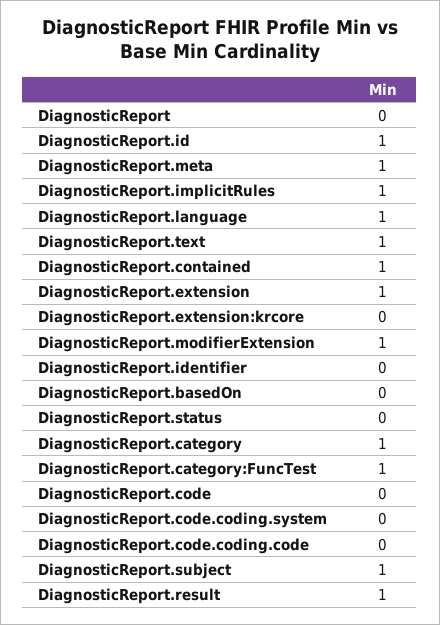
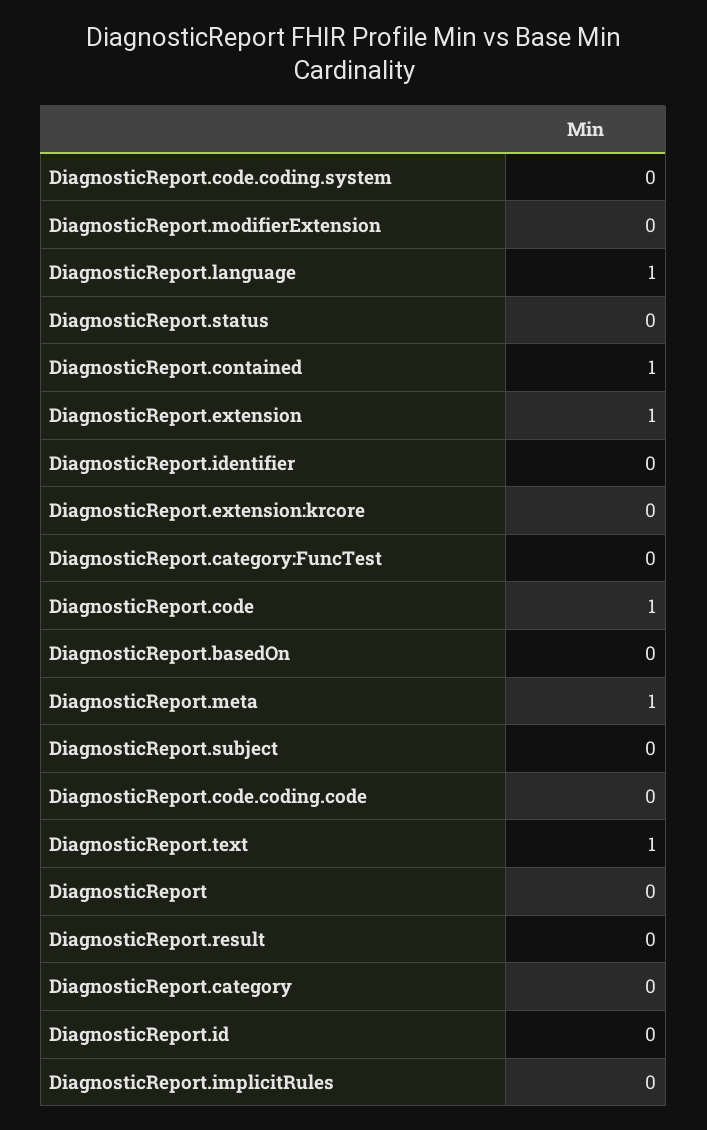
  {
    "DiagnosticReport": 0,
-   "DiagnosticReport.id": 1,
+   "DiagnosticReport.id": 0,
    "DiagnosticReport.meta": 1,
-   "DiagnosticReport.implicitRules": 1,
+   "DiagnosticReport.implicitRules": 0,
    "DiagnosticReport.language": 1,
    "DiagnosticReport.text": 1,
    "DiagnosticReport.contained": 1,
    "DiagnosticReport.extension": 1,
    "DiagnosticReport.extension:krcore": 0,
-   "DiagnosticReport.modifierExtension": 1,
+   "DiagnosticReport.modifierExtension": 0,
    "DiagnosticReport.identifier": 0,
    "DiagnosticReport.basedOn": 0,
    "DiagnosticReport.status": 0,
-   "DiagnosticReport.category": 1,
+   "DiagnosticReport.category": 0,
-   "DiagnosticReport.category:FuncTest": 1,
+   "DiagnosticReport.category:FuncTest": 0,
-   "DiagnosticReport.code": 0,
+   "DiagnosticReport.code": 1,
    "DiagnosticReport.code.coding.system": 0,
    "DiagnosticReport.code.coding.code": 0,
-   "DiagnosticReport.subject": 1,
+   "DiagnosticReport.subject": 0,
-   "DiagnosticReport.result": 1
+   "DiagnosticReport.result": 0
  }

